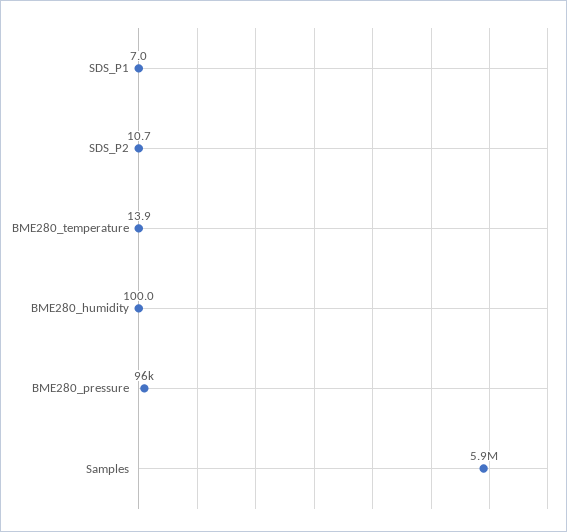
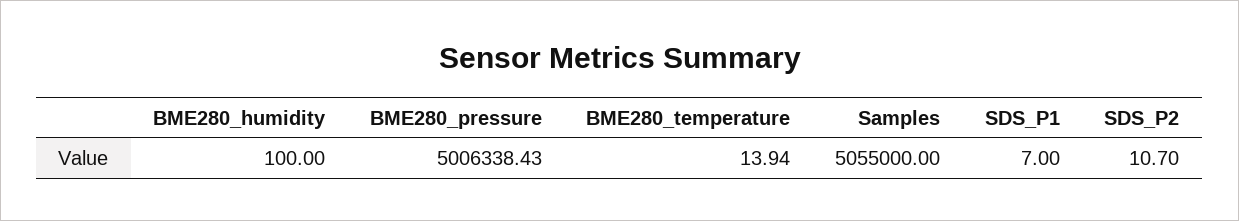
  {
    "SDS_P1": 7,
    "SDS_P2": 10.7,
    "BME280_temperature": 13.94,
    "BME280_humidity": 100,
-   "BME280_pressure": 96000,
+   "BME280_pressure": 5006338.43,
-   "Samples": 5900000
+   "Samples": 5055000
  }

